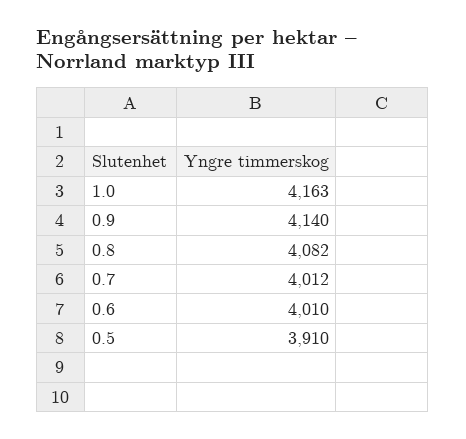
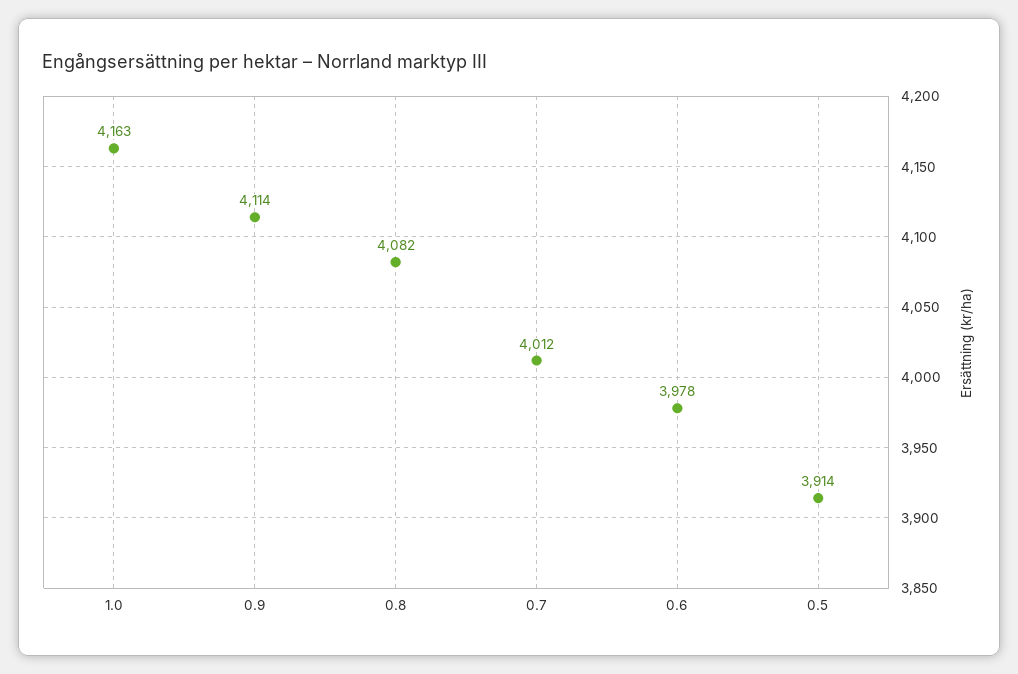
  {
    "1.0": 4163,
-   "0.9": 4140,
+   "0.9": 4114,
    "0.8": 4082,
    "0.7": 4012,
-   "0.6": 4010,
+   "0.6": 3978,
-   "0.5": 3910
+   "0.5": 3914
  }

